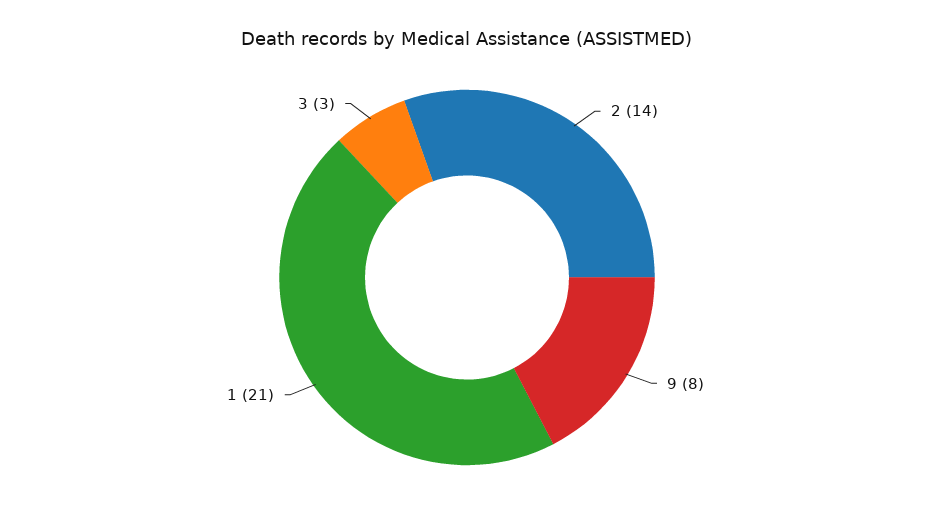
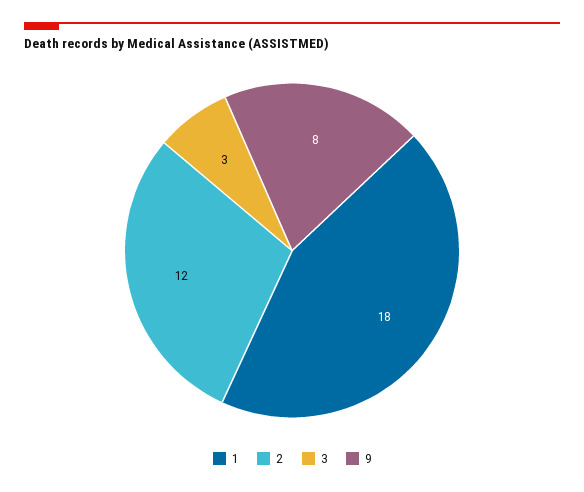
  {
-   "2": 14,
+   "2": 12,
    "9": 8,
-   "1": 21,
+   "1": 18,
    "3": 3
  }

